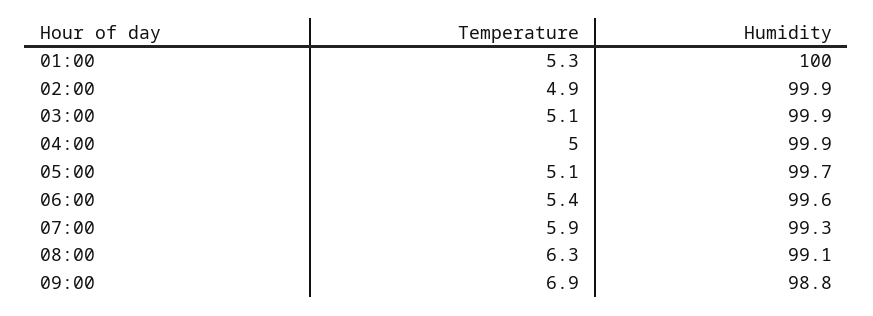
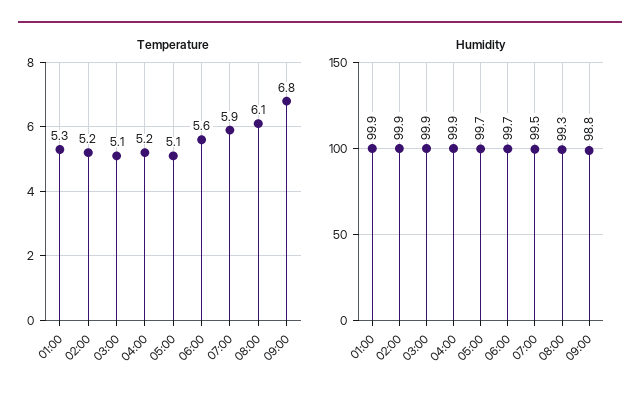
  {
    "Temperature": {
      "01:00": 5.3,
-     "02:00": 4.9,
+     "02:00": 5.2,
      "03:00": 5.1,
-     "04:00": 5,
+     "04:00": 5.2,
      "05:00": 5.1,
-     "06:00": 5.4,
+     "06:00": 5.6,
      "07:00": 5.9,
-     "08:00": 6.3,
+     "08:00": 6.1,
-     "09:00": 6.9
+     "09:00": 6.8
    },
    "Humidity": {
-     "01:00": 100,
+     "01:00": 99.9,
      "02:00": 99.9,
      "03:00": 99.9,
      "04:00": 99.9,
      "05:00": 99.7,
-     "06:00": 99.6,
+     "06:00": 99.7,
-     "07:00": 99.3,
+     "07:00": 99.5,
-     "08:00": 99.1,
+     "08:00": 99.3,
      "09:00": 98.8
    }
  }

